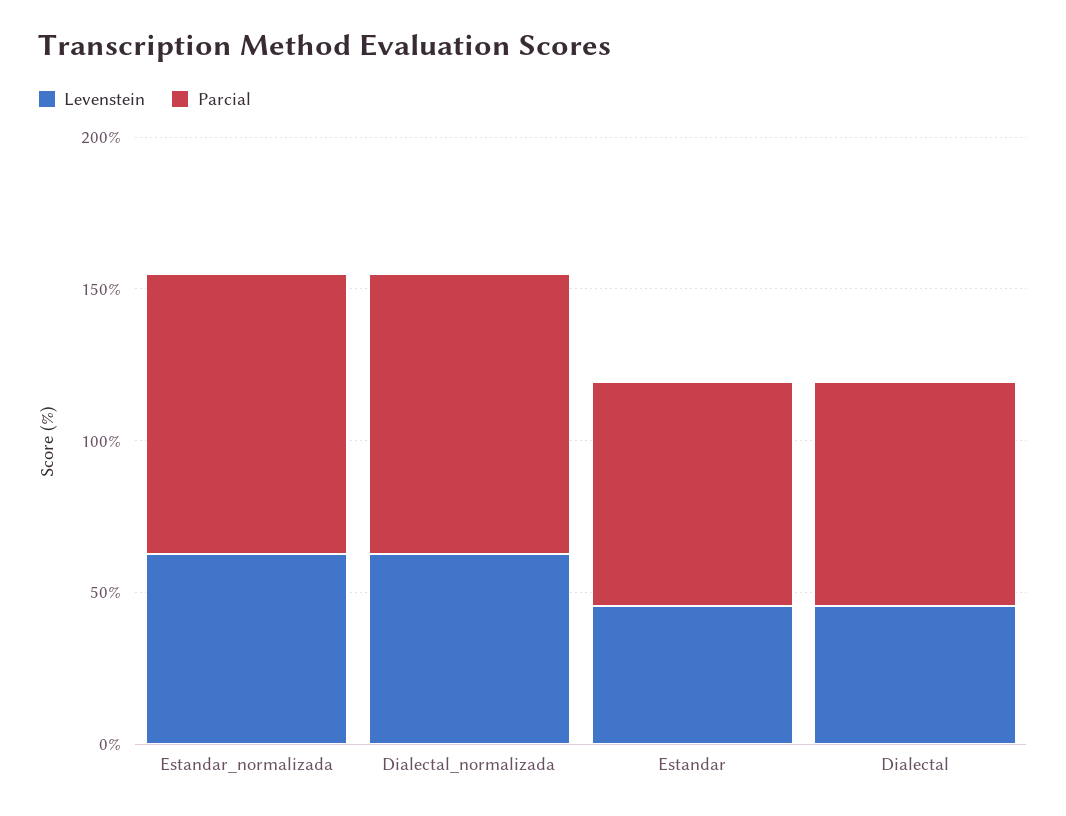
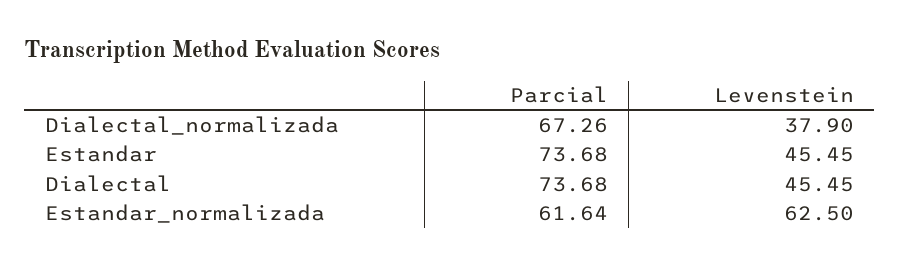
  {
    "Levenstein": {
      "Estandar_normalizada": 62.5,
-     "Dialectal_normalizada": 60,
+     "Dialectal_normalizada": 37.9,
      "Estandar": 45.45,
      "Dialectal": 45.45
    },
    "Parcial": {
-     "Estandar_normalizada": 90,
+     "Estandar_normalizada": 61.64,
-     "Dialectal_normalizada": 90,
+     "Dialectal_normalizada": 67.26,
      "Estandar": 73.68,
      "Dialectal": 73.68
    }
  }

